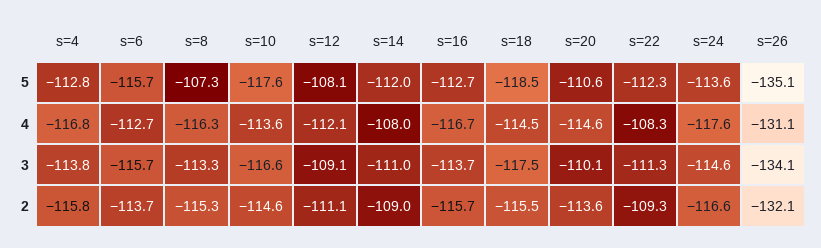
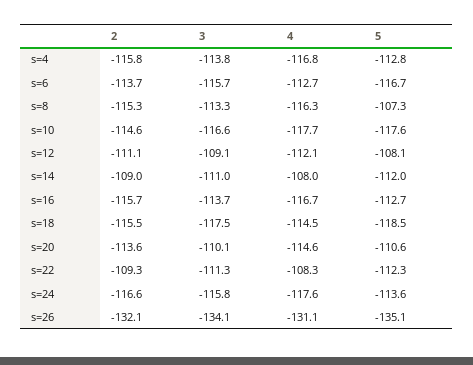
  {
    "s=4": {
      "5": -112.8,
      "4": -116.8,
      "3": -113.8,
      "2": -115.8
    },
    "s=6": {
-     "5": -115.7,
+     "5": -116.7,
      "4": -112.7,
      "3": -115.7,
      "2": -113.7
    },
    "s=8": {
      "5": -107.3,
      "4": -116.3,
      "3": -113.3,
      "2": -115.3
    },
    "s=10": {
      "5": -117.6,
-     "4": -113.6,
+     "4": -117.7,
      "3": -116.6,
      "2": -114.6
    },
    "s=12": {
      "5": -108.1,
      "4": -112.1,
      "3": -109.1,
      "2": -111.1
    },
    "s=14": {
      "5": -112,
      "4": -108,
      "3": -111,
      "2": -109
    },
    "s=16": {
      "5": -112.7,
      "4": -116.7,
      "3": -113.7,
      "2": -115.7
    },
    "s=18": {
      "5": -118.5,
      "4": -114.5,
      "3": -117.5,
      "2": -115.5
    },
    "s=20": {
      "5": -110.6,
      "4": -114.6,
      "3": -110.1,
      "2": -113.6
    },
    "s=22": {
      "5": -112.3,
      "4": -108.3,
      "3": -111.3,
      "2": -109.3
    },
    "s=24": {
      "5": -113.6,
      "4": -117.6,
-     "3": -114.6,
+     "3": -115.8,
      "2": -116.6
    },
    "s=26": {
      "5": -135.1,
      "4": -131.1,
      "3": -134.1,
      "2": -132.1
    }
  }

